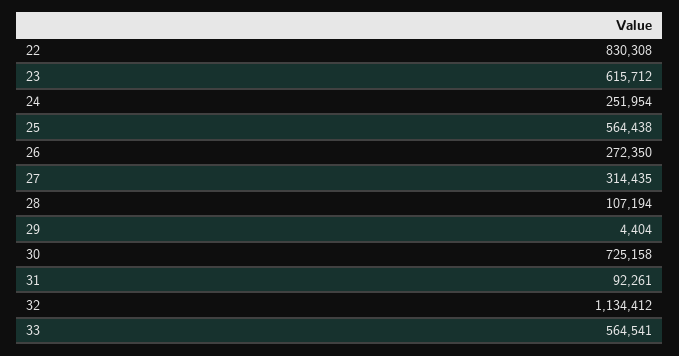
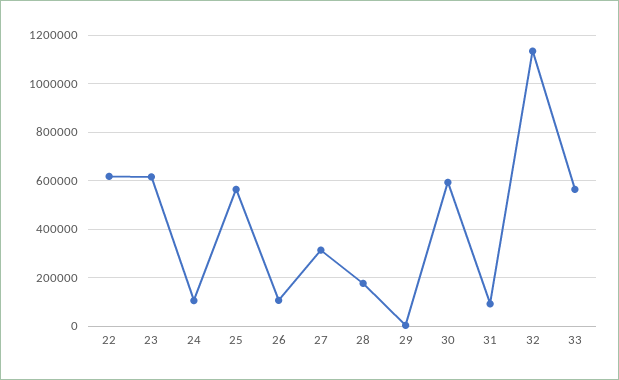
  {
-   "22": 830308,
+   "22": 625000,
    "23": 615712,
-   "24": 251954,
+   "24": 100000,
    "25": 564438,
-   "26": 272350,
+   "26": 100000,
    "27": 314435,
-   "28": 107194,
+   "28": 175000,
    "29": 4404,
-   "30": 725158,
+   "30": 600000,
    "31": 92261,
    "32": 1134412,
    "33": 564541
  }

